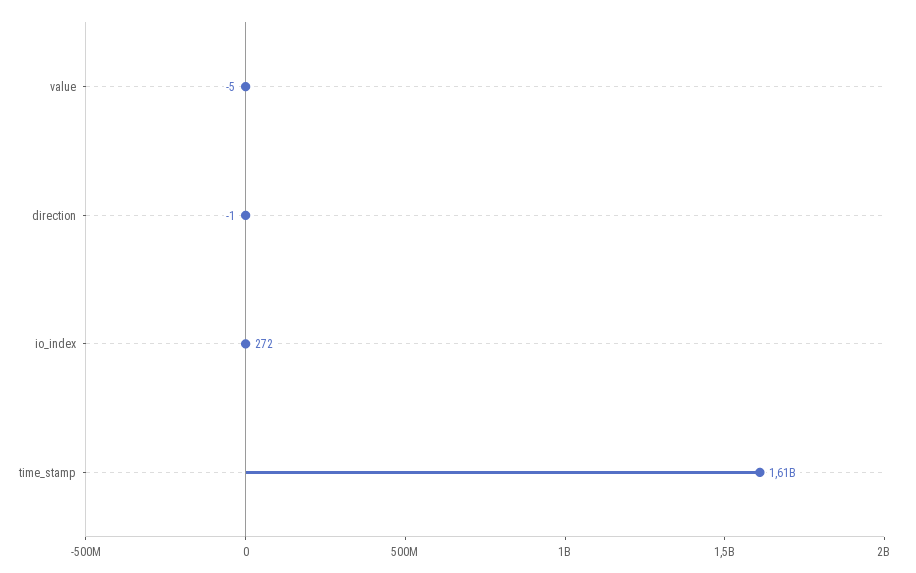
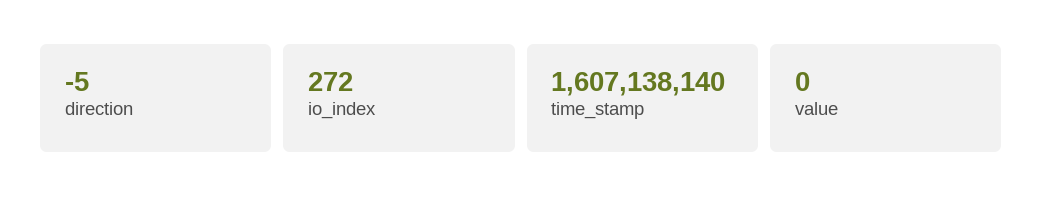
  {
-   "value": -5,
+   "value": 0,
-   "direction": -1,
+   "direction": -5,
    "io_index": 272,
    "time_stamp": 1607138140
  }

